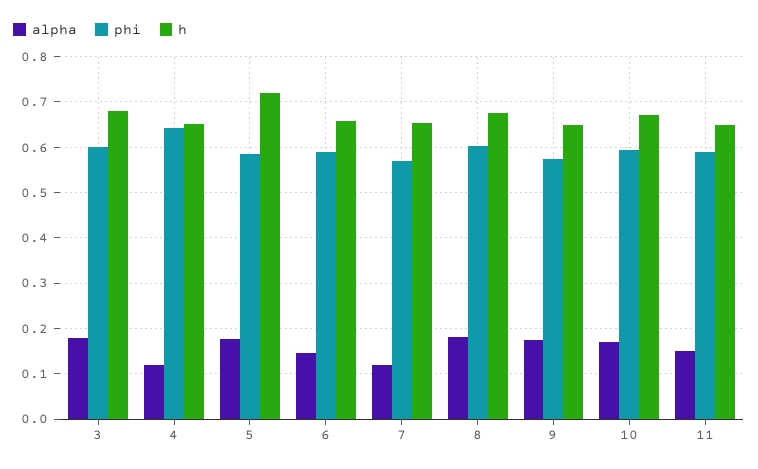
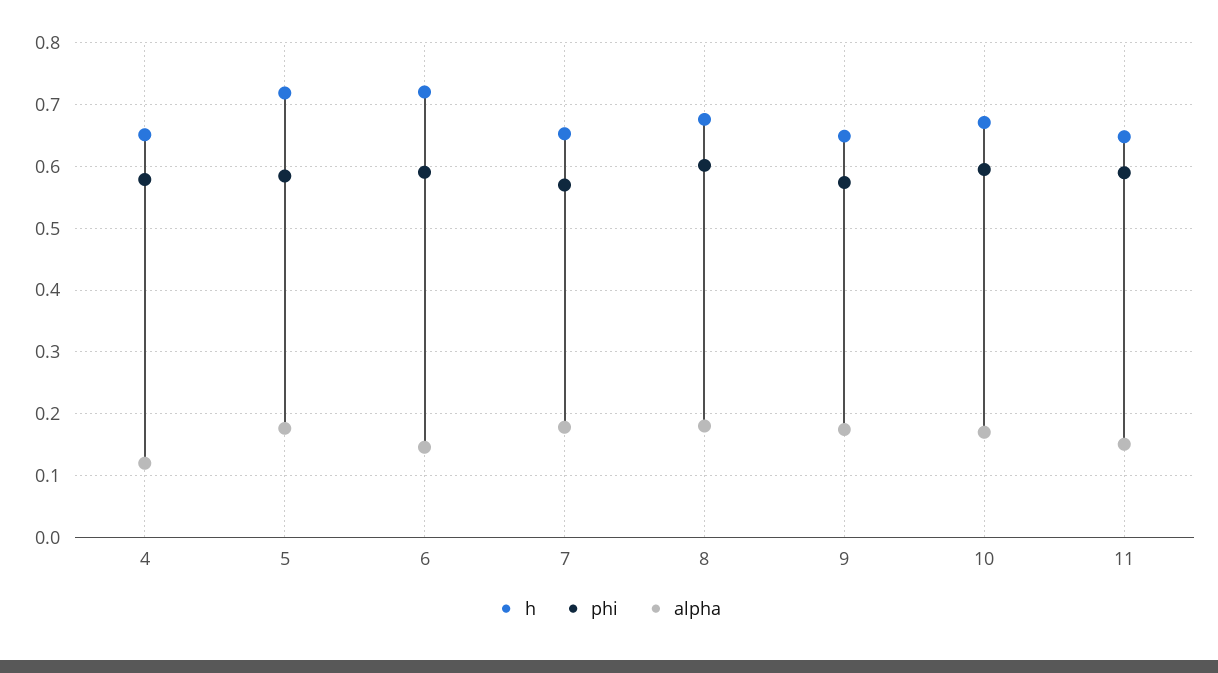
  {
    "alpha": {
-     "3": 0.18,
      "4": 0.12,
      "5": 0.18,
      "6": 0.15,
-     "7": 0.12,
+     "7": 0.18,
      "8": 0.18,
      "9": 0.17,
      "10": 0.17,
      "11": 0.15
    },
    "phi": {
-     "3": 0.6,
-     "4": 0.64,
+     "4": 0.58,
      "5": 0.58,
      "6": 0.59,
      "7": 0.57,
      "8": 0.6,
      "9": 0.57,
      "10": 0.6,
      "11": 0.59
    },
    "h": {
-     "3": 0.68,
      "4": 0.65,
      "5": 0.72,
-     "6": 0.66,
+     "6": 0.72,
      "7": 0.65,
      "8": 0.68,
      "9": 0.65,
      "10": 0.67,
      "11": 0.65
    }
  }

